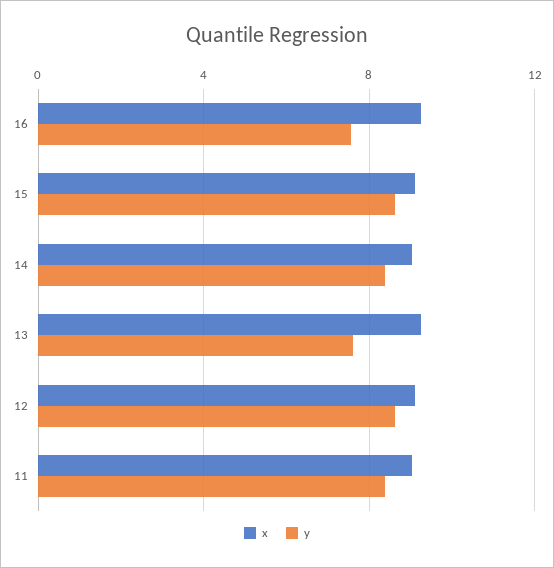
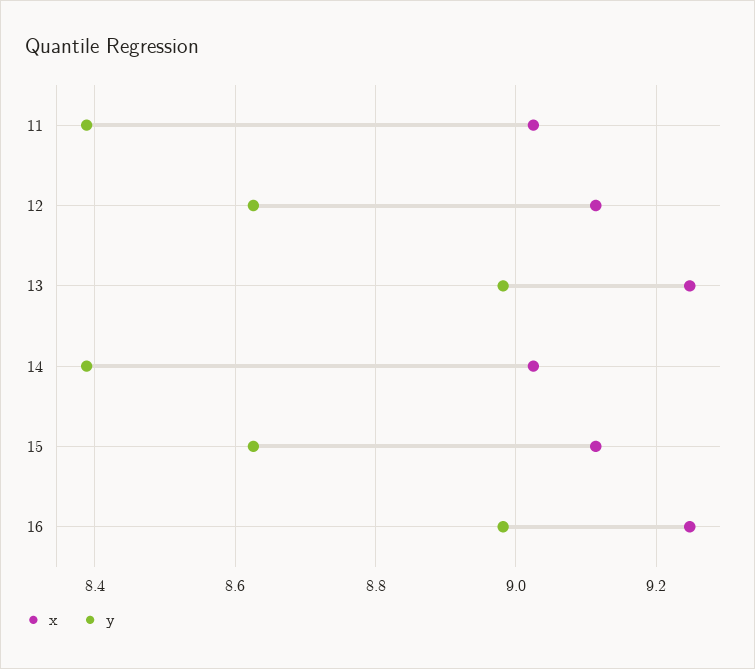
  {
    "x": {
      "16": 9.24,
      "15": 9.12,
      "14": 9.02,
      "13": 9.24,
      "12": 9.12,
      "11": 9.02
    },
    "y": {
-     "16": 7.5,
+     "16": 8.98,
      "15": 8.62,
      "14": 8.38,
-     "13": 7.5,
+     "13": 8.98,
      "12": 8.62,
      "11": 8.38
    }
  }

